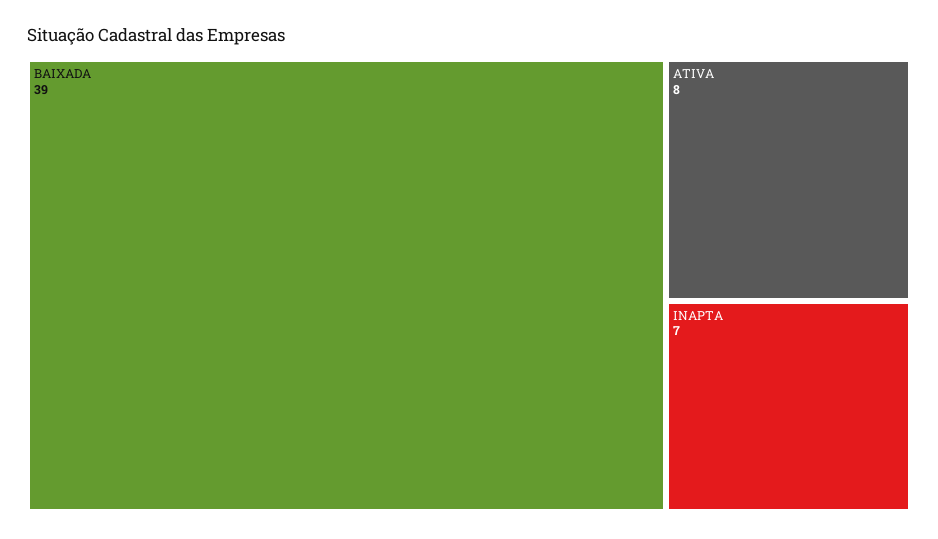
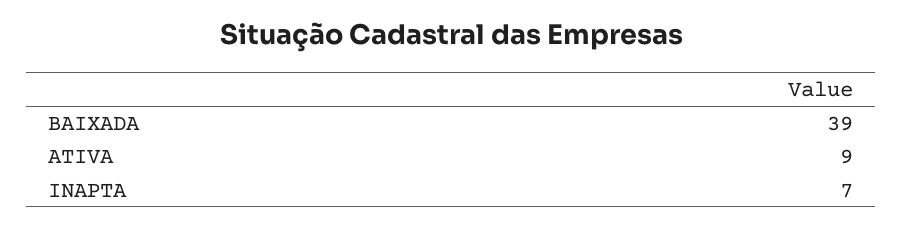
  {
    "BAIXADA": 39,
-   "ATIVA": 8,
+   "ATIVA": 9,
    "INAPTA": 7
  }

